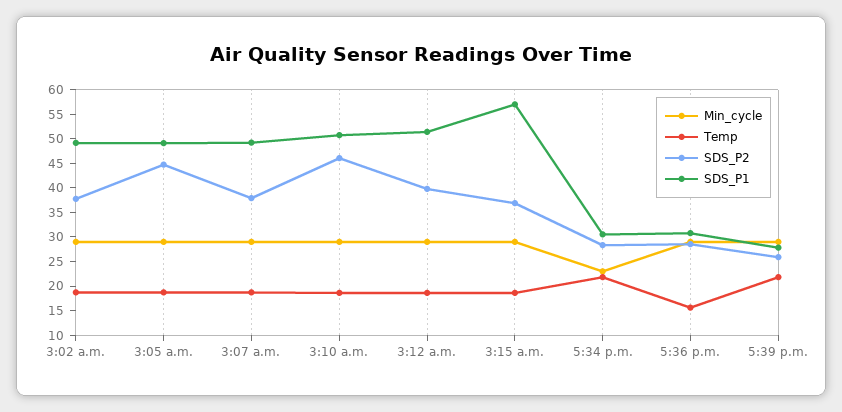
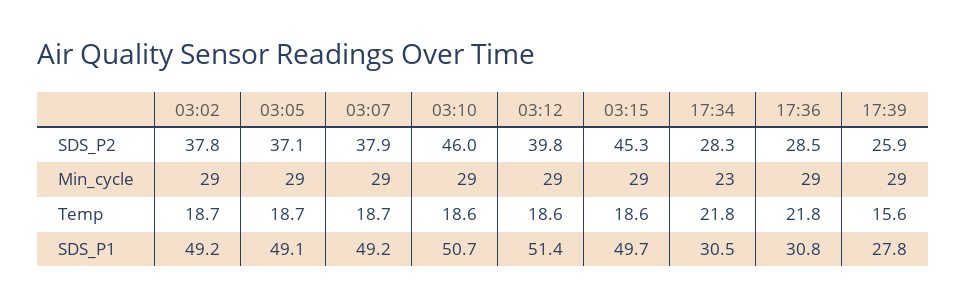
  {
    "Min_cycle": {
      "3:02 a.m.": 29,
      "3:05 a.m.": 29,
      "3:07 a.m.": 29,
      "3:10 a.m.": 29,
      "3:12 a.m.": 29,
      "3:15 a.m.": 29,
      "5:34 p.m.": 23,
      "5:36 p.m.": 29,
      "5:39 p.m.": 29
    },
    "Temp": {
      "3:02 a.m.": 18.7,
      "3:05 a.m.": 18.7,
      "3:07 a.m.": 18.7,
      "3:10 a.m.": 18.6,
      "3:12 a.m.": 18.6,
      "3:15 a.m.": 18.6,
      "5:34 p.m.": 21.8,
-     "5:36 p.m.": 15,
+     "5:36 p.m.": 21.8,
-     "5:39 p.m.": 22.5
+     "5:39 p.m.": 15.6
    },
    "SDS_P2": {
      "3:02 a.m.": 37.8,
-     "3:05 a.m.": 45,
+     "3:05 a.m.": 37.1,
      "3:07 a.m.": 37.9,
      "3:10 a.m.": 46,
      "3:12 a.m.": 39.8,
-     "3:15 a.m.": 37.5,
+     "3:15 a.m.": 45.3,
      "5:34 p.m.": 28.3,
      "5:36 p.m.": 28.5,
      "5:39 p.m.": 25.9
    },
    "SDS_P1": {
      "3:02 a.m.": 49.2,
      "3:05 a.m.": 49.1,
      "3:07 a.m.": 49.2,
      "3:10 a.m.": 50.7,
      "3:12 a.m.": 51.4,
-     "3:15 a.m.": 57.5,
+     "3:15 a.m.": 49.7,
      "5:34 p.m.": 30.5,
      "5:36 p.m.": 30.8,
      "5:39 p.m.": 27.8
    }
  }

